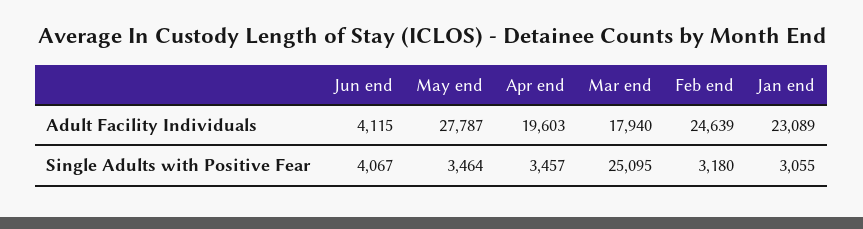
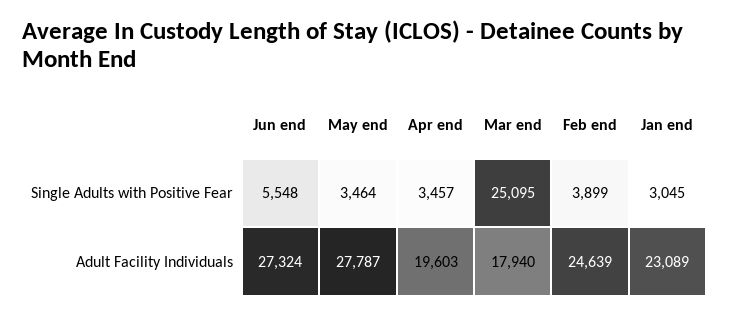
  {
    "Jun end": {
-     "Adult Facility Individuals": 4115,
+     "Adult Facility Individuals": 27324,
-     "Single Adults with Positive Fear": 4067
+     "Single Adults with Positive Fear": 5548
    },
    "May end": {
      "Adult Facility Individuals": 27787,
      "Single Adults with Positive Fear": 3464
    },
    "Apr end": {
      "Adult Facility Individuals": 19603,
      "Single Adults with Positive Fear": 3457
    },
    "Mar end": {
      "Adult Facility Individuals": 17940,
      "Single Adults with Positive Fear": 25095
    },
    "Feb end": {
      "Adult Facility Individuals": 24639,
-     "Single Adults with Positive Fear": 3180
+     "Single Adults with Positive Fear": 3899
    },
    "Jan end": {
      "Adult Facility Individuals": 23089,
-     "Single Adults with Positive Fear": 3055
+     "Single Adults with Positive Fear": 3045
    }
  }

